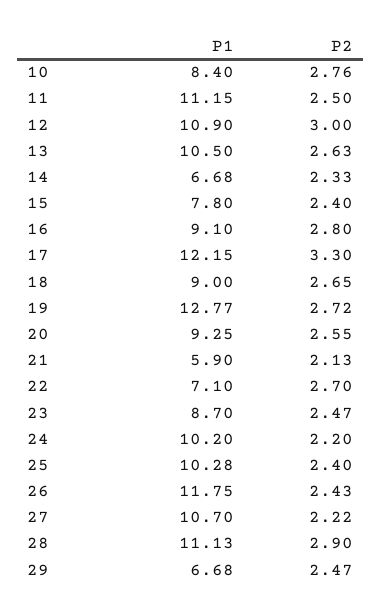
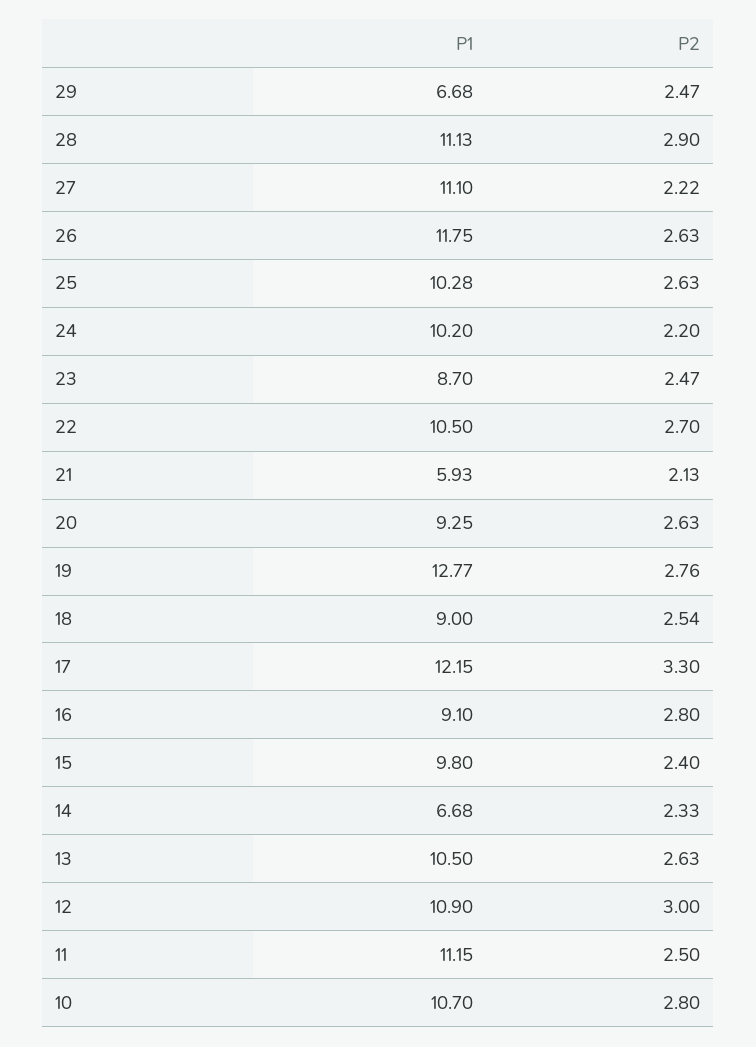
  {
    "P1": {
-     "10": 8.4,
+     "10": 10.7,
      "11": 11.15,
      "12": 10.9,
      "13": 10.5,
      "14": 6.68,
-     "15": 7.8,
+     "15": 9.8,
      "16": 9.1,
      "17": 12.15,
      "18": 9,
      "19": 12.77,
      "20": 9.25,
-     "21": 5.9,
+     "21": 5.93,
-     "22": 7.1,
+     "22": 10.5,
      "23": 8.7,
      "24": 10.2,
      "25": 10.28,
      "26": 11.75,
-     "27": 10.7,
+     "27": 11.1,
      "28": 11.13,
      "29": 6.68
    },
    "P2": {
-     "10": 2.76,
+     "10": 2.8,
      "11": 2.5,
      "12": 3,
      "13": 2.63,
      "14": 2.33,
      "15": 2.4,
      "16": 2.8,
      "17": 3.3,
-     "18": 2.65,
+     "18": 2.54,
-     "19": 2.72,
+     "19": 2.76,
-     "20": 2.55,
+     "20": 2.63,
      "21": 2.13,
      "22": 2.7,
      "23": 2.47,
      "24": 2.2,
-     "25": 2.4,
+     "25": 2.63,
-     "26": 2.43,
+     "26": 2.63,
      "27": 2.22,
      "28": 2.9,
      "29": 2.47
    }
  }

